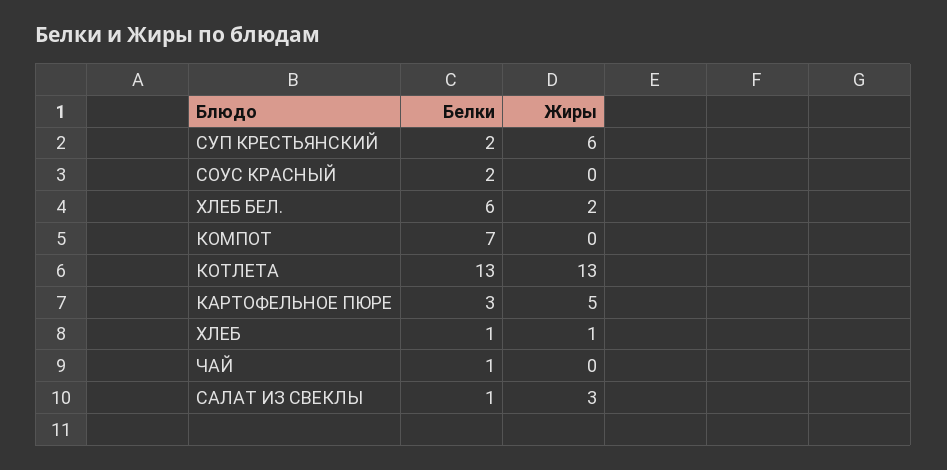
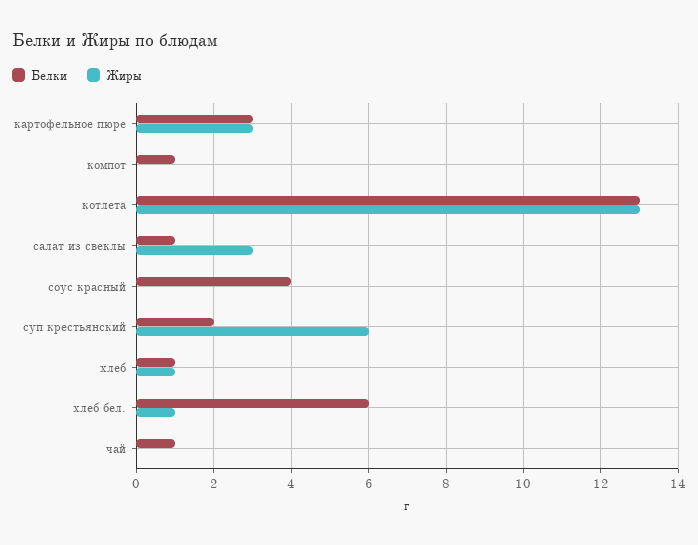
  {
    "Белки": {
      "СУП КРЕСТЬЯНСКИЙ": 2,
-     "СОУС КРАСНЫЙ": 2,
+     "СОУС КРАСНЫЙ": 4,
      "ХЛЕБ БЕЛ.": 6,
-     "КОМПОТ": 7,
+     "КОМПОТ": 1,
      "КОТЛЕТА": 13,
      "КАРТОФЕЛЬНОЕ ПЮРЕ": 3,
      "ХЛЕБ": 1,
      "ЧАЙ": 1,
      "САЛАТ ИЗ СВЕКЛЫ": 1
    },
    "Жиры": {
      "СУП КРЕСТЬЯНСКИЙ": 6,
      "СОУС КРАСНЫЙ": 0,
-     "ХЛЕБ БЕЛ.": 2,
+     "ХЛЕБ БЕЛ.": 1,
      "КОМПОТ": 0,
      "КОТЛЕТА": 13,
-     "КАРТОФЕЛЬНОЕ ПЮРЕ": 5,
+     "КАРТОФЕЛЬНОЕ ПЮРЕ": 3,
      "ХЛЕБ": 1,
      "ЧАЙ": 0,
      "САЛАТ ИЗ СВЕКЛЫ": 3
    }
  }

